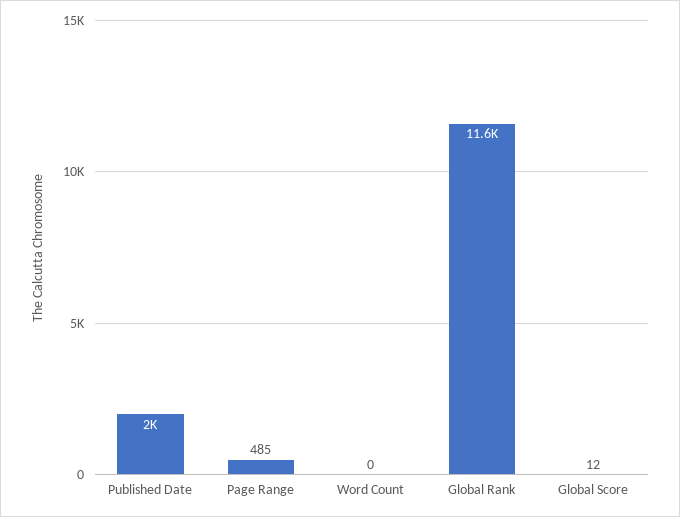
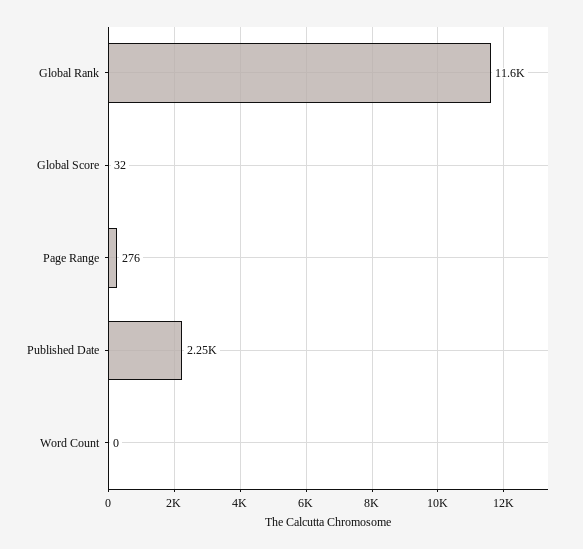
  {
-   "Published Date": 2000,
+   "Published Date": 2250,
-   "Page Range": 485,
+   "Page Range": 276,
    "Word Count": 0,
    "Global Rank": 11600,
-   "Global Score": 12
+   "Global Score": 32
  }

